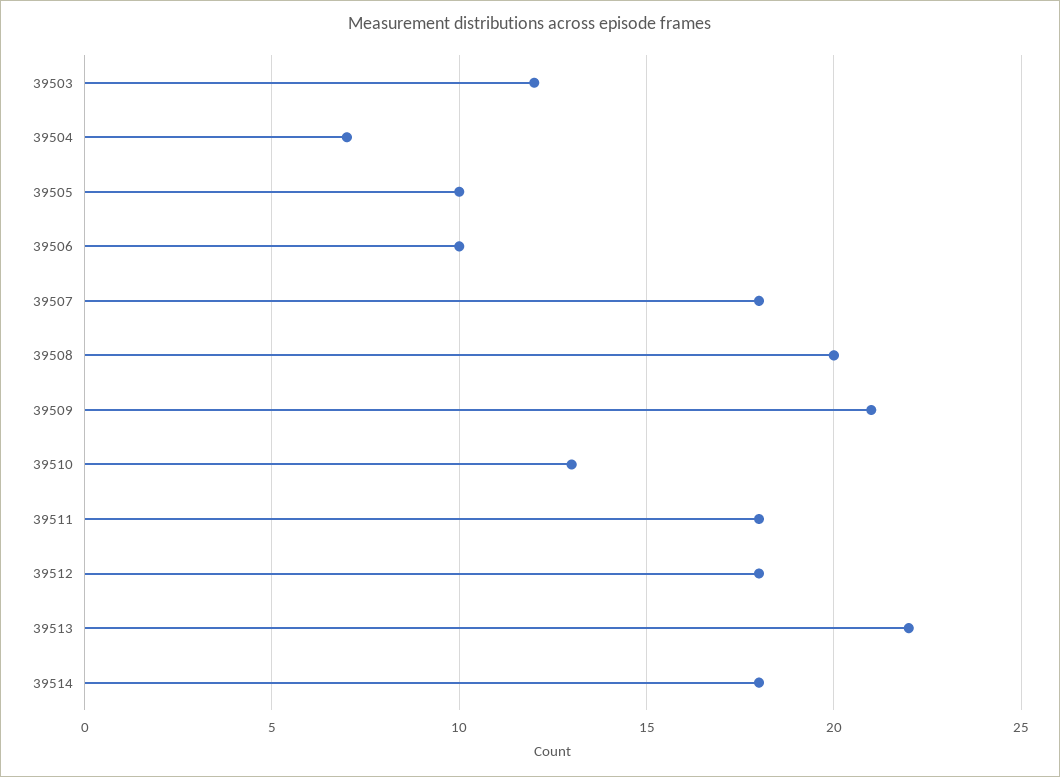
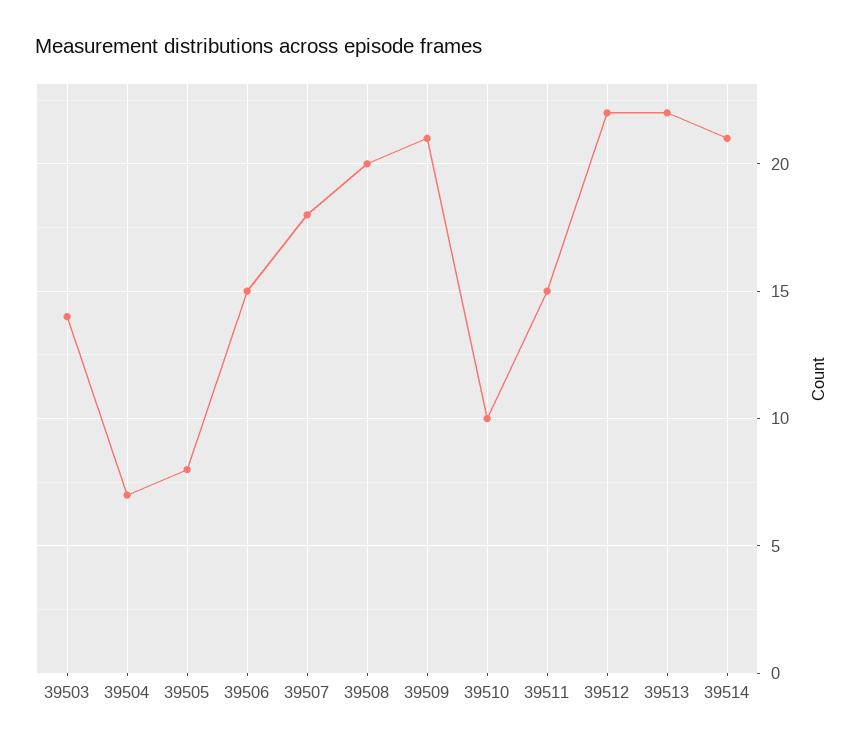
  {
-   "39503": 12,
+   "39503": 14,
    "39504": 7,
-   "39505": 10,
+   "39505": 8,
-   "39506": 10,
+   "39506": 15,
    "39507": 18,
    "39508": 20,
    "39509": 21,
-   "39510": 13,
+   "39510": 10,
-   "39511": 18,
+   "39511": 15,
-   "39512": 18,
+   "39512": 22,
    "39513": 22,
-   "39514": 18
+   "39514": 21
  }

